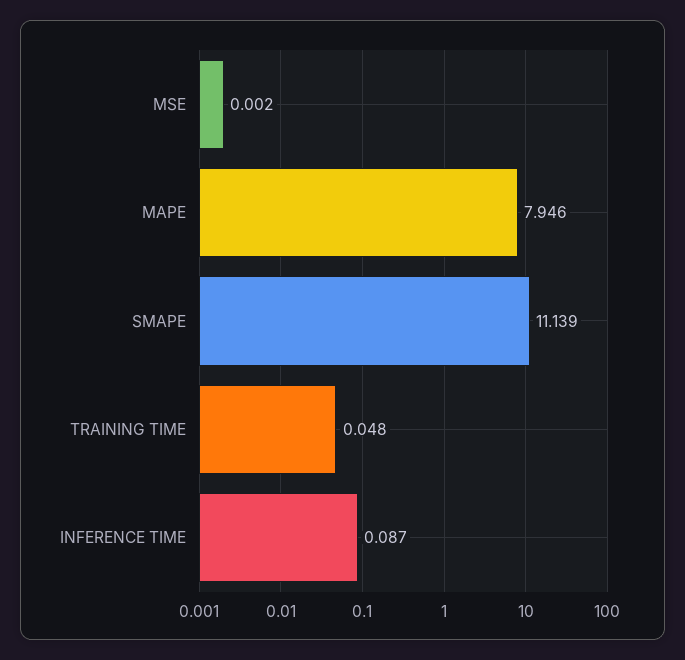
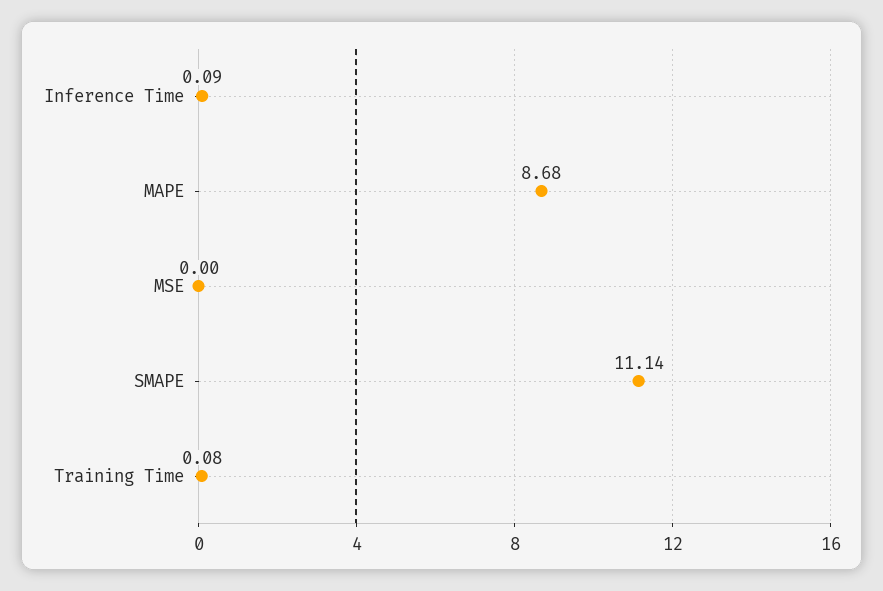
  {
    "MSE": 0.002,
-   "MAPE": 7.946,
+   "MAPE": 8.68,
    "SMAPE": 11.139,
-   "TRAINING TIME": 0.048,
+   "TRAINING TIME": 0.08,
    "INFERENCE TIME": 0.087
  }

